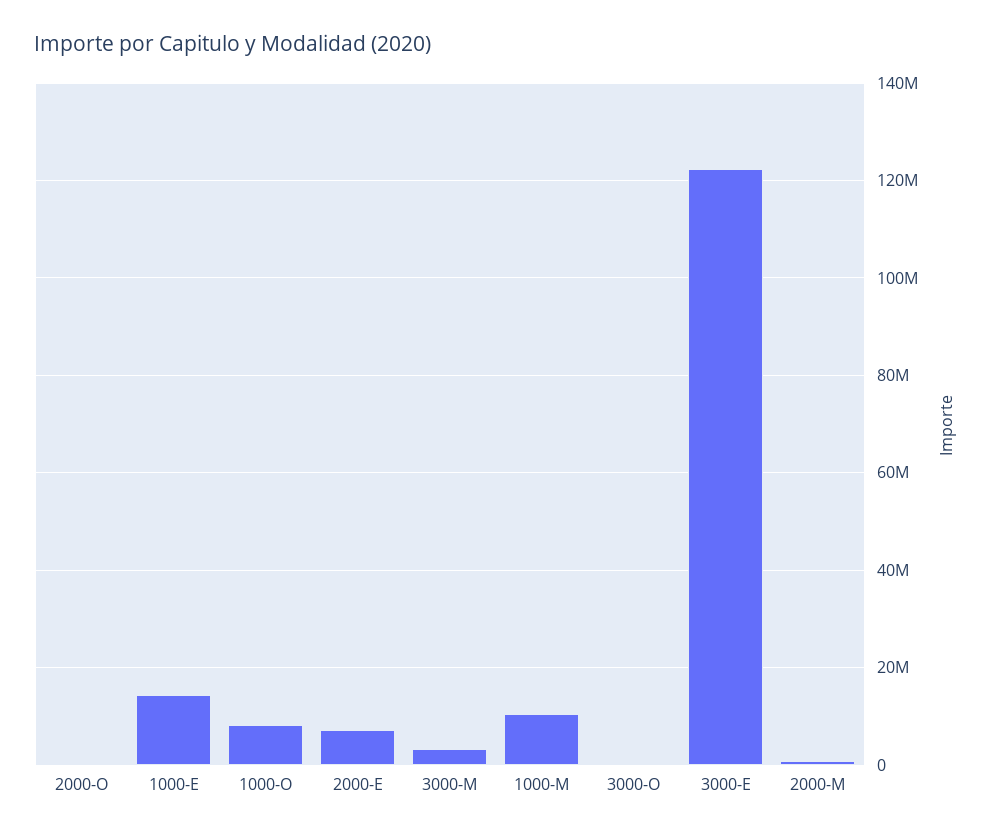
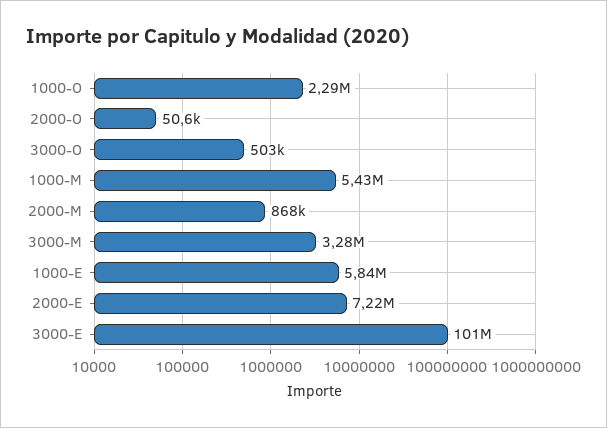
  {
    "2000-O": 50600,
-   "1000-E": 14000000,
+   "1000-E": 5840000,
-   "1000-O": 8000000,
+   "1000-O": 2290000,
    "2000-E": 7220000,
    "3000-M": 3280000,
-   "1000-M": 10000000,
+   "1000-M": 5430000,
    "3000-O": 503000,
-   "3000-E": 122000000,
+   "3000-E": 101000000,
    "2000-M": 868000
  }

